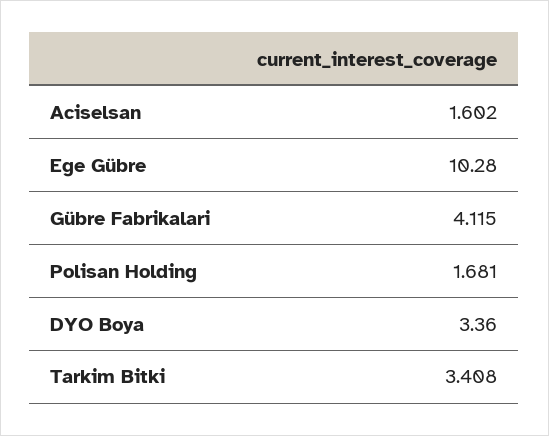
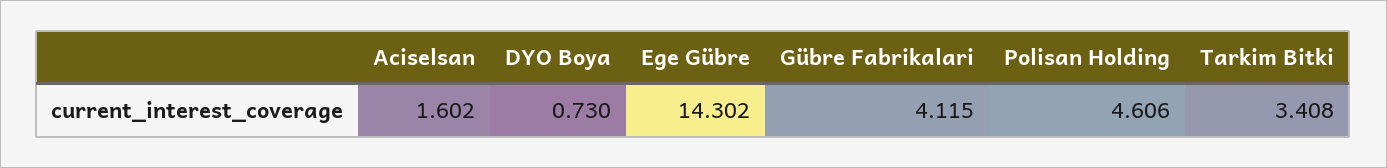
  {
    "Aciselsan": 1.602,
-   "Ege Gübre": 10.28,
+   "Ege Gübre": 14.302,
    "Gübre Fabrikalari": 4.115,
-   "Polisan Holding": 1.681,
+   "Polisan Holding": 4.606,
-   "DYO Boya": 3.36,
+   "DYO Boya": 0.73,
    "Tarkim Bitki": 3.408
  }

